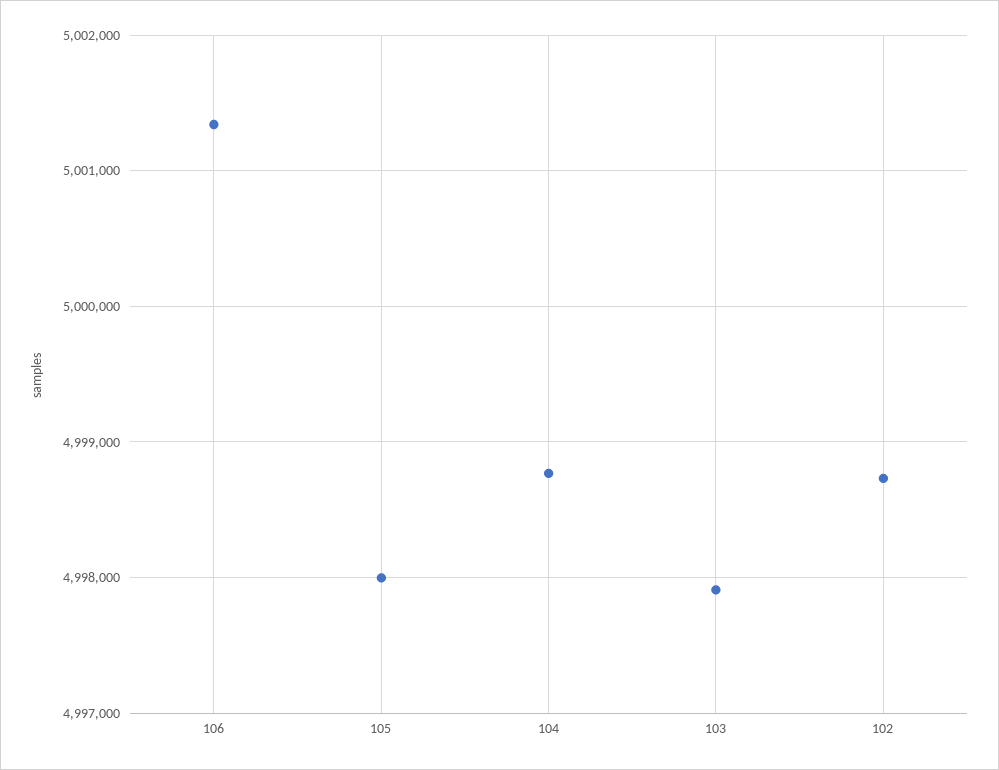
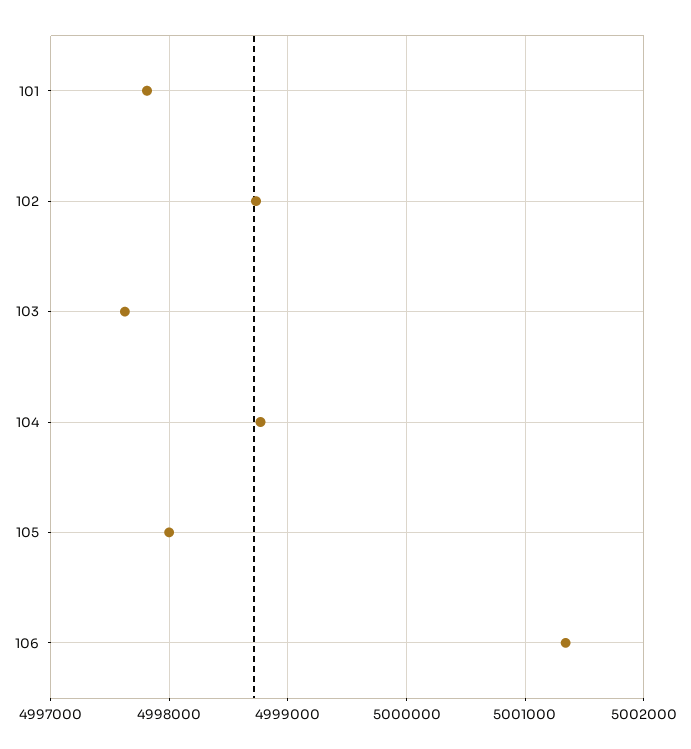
  {
    "106": 5001300,
    "105": 4998000,
    "104": 4998800,
-   "103": 4997900,
+   "103": 4997600,
-   "102": 4998700
+   "102": 4998700,
+   "101": 4997800
  }

